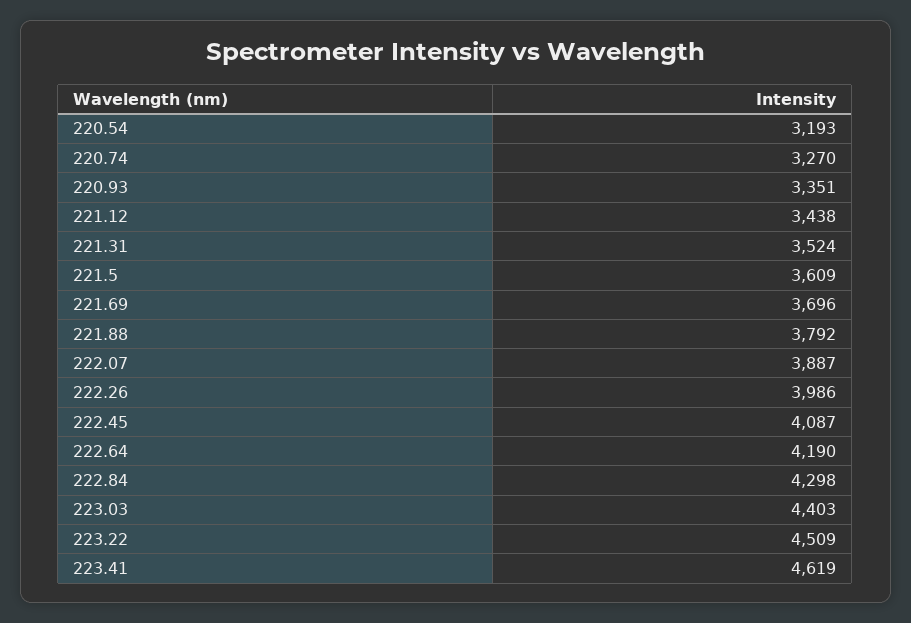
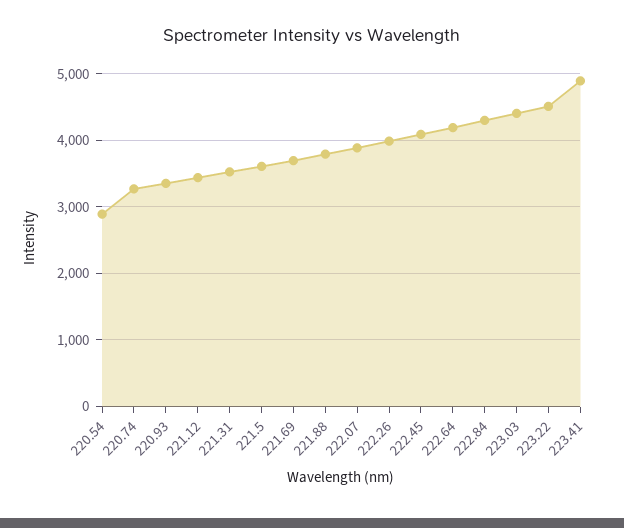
  {
-   "220.54": 3193,
+   "220.54": 2900,
    "220.74": 3270,
    "220.93": 3351,
    "221.12": 3438,
    "221.31": 3524,
    "221.5": 3609,
    "221.69": 3696,
    "221.88": 3792,
    "222.07": 3887,
    "222.26": 3986,
    "222.45": 4087,
    "222.64": 4190,
    "222.84": 4298,
    "223.03": 4403,
    "223.22": 4509,
-   "223.41": 4619
+   "223.41": 4900
  }

